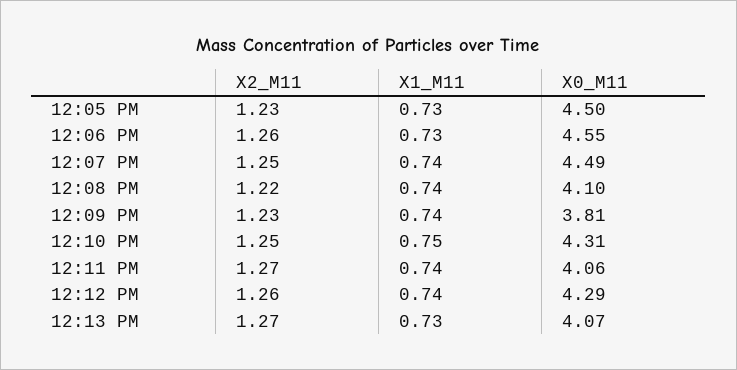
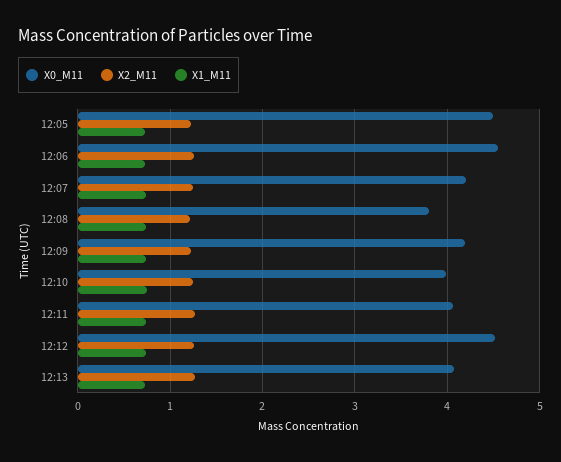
  {
    "X2_M11": {
      "12:05 PM": 1.23,
      "12:06 PM": 1.26,
      "12:07 PM": 1.25,
      "12:08 PM": 1.22,
      "12:09 PM": 1.23,
      "12:10 PM": 1.25,
      "12:11 PM": 1.27,
      "12:12 PM": 1.26,
      "12:13 PM": 1.27
    },
    "X1_M11": {
      "12:05 PM": 0.73,
      "12:06 PM": 0.73,
      "12:07 PM": 0.74,
      "12:08 PM": 0.74,
      "12:09 PM": 0.74,
      "12:10 PM": 0.75,
      "12:11 PM": 0.74,
      "12:12 PM": 0.74,
      "12:13 PM": 0.73
    },
    "X0_M11": {
      "12:05 PM": 4.5,
      "12:06 PM": 4.55,
-     "12:07 PM": 4.49,
+     "12:07 PM": 4.2,
-     "12:08 PM": 4.1,
+     "12:08 PM": 3.8,
-     "12:09 PM": 3.81,
+     "12:09 PM": 4.2,
-     "12:10 PM": 4.31,
+     "12:10 PM": 4,
      "12:11 PM": 4.06,
-     "12:12 PM": 4.29,
+     "12:12 PM": 4.5,
      "12:13 PM": 4.07
    }
  }

